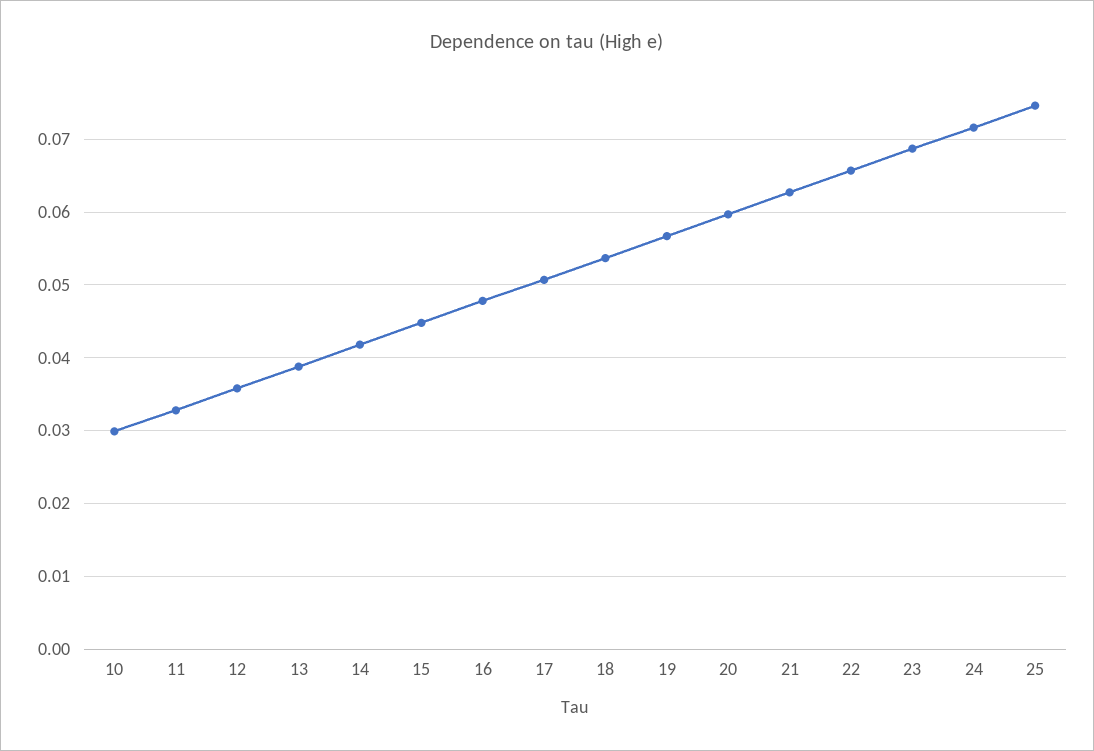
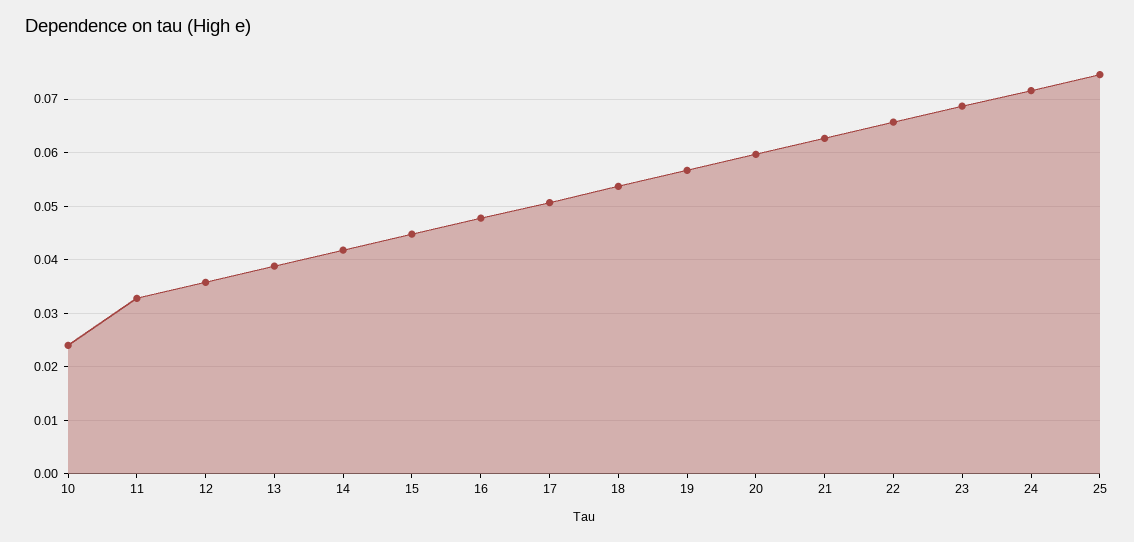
  {
-   "10": 0.03,
+   "10": 0.024,
    "11": 0.033,
    "12": 0.036,
    "13": 0.039,
    "14": 0.042,
    "15": 0.045,
    "16": 0.048,
    "17": 0.051,
    "18": 0.054,
    "19": 0.057,
    "20": 0.06,
    "21": 0.063,
    "22": 0.066,
    "23": 0.069,
    "24": 0.072,
    "25": 0.075
  }

